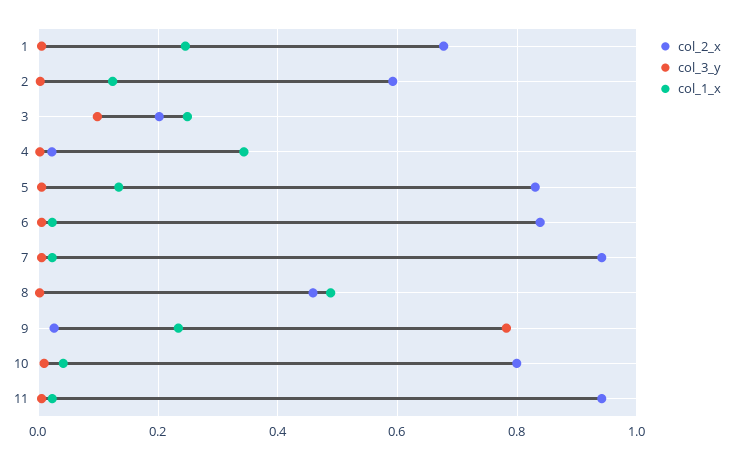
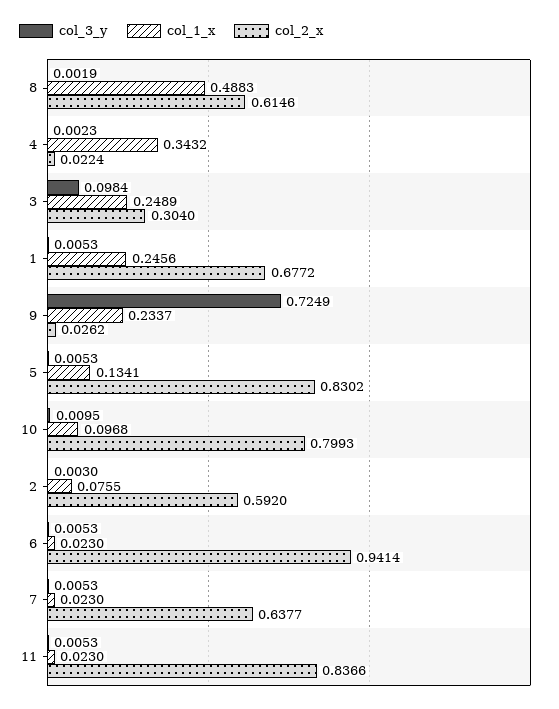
  {
    "col_2_x": {
      "1": 0.6772,
      "2": 0.592,
-     "3": 0.2,
+     "3": 0.304,
      "4": 0.0224,
      "5": 0.8302,
-     "6": 0.84,
+     "6": 0.9414,
-     "7": 0.94,
+     "7": 0.6377,
-     "8": 0.46,
+     "8": 0.6146,
      "9": 0.0262,
      "10": 0.7993,
-     "11": 0.94
+     "11": 0.8366
    },
    "col_3_y": {
      "1": 0.0053,
      "2": 0.003,
      "3": 0.0984,
      "4": 0.0023,
      "5": 0.0053,
      "6": 0.0053,
      "7": 0.0053,
      "8": 0.0019,
-     "9": 0.78,
+     "9": 0.7249,
      "10": 0.0095,
      "11": 0.0053
    },
    "col_1_x": {
      "1": 0.2456,
-     "2": 0.12,
+     "2": 0.0755,
      "3": 0.2489,
      "4": 0.3432,
      "5": 0.1341,
      "6": 0.023,
      "7": 0.023,
      "8": 0.4883,
      "9": 0.2337,
-     "10": 0.04,
+     "10": 0.0968,
      "11": 0.023
    }
  }

